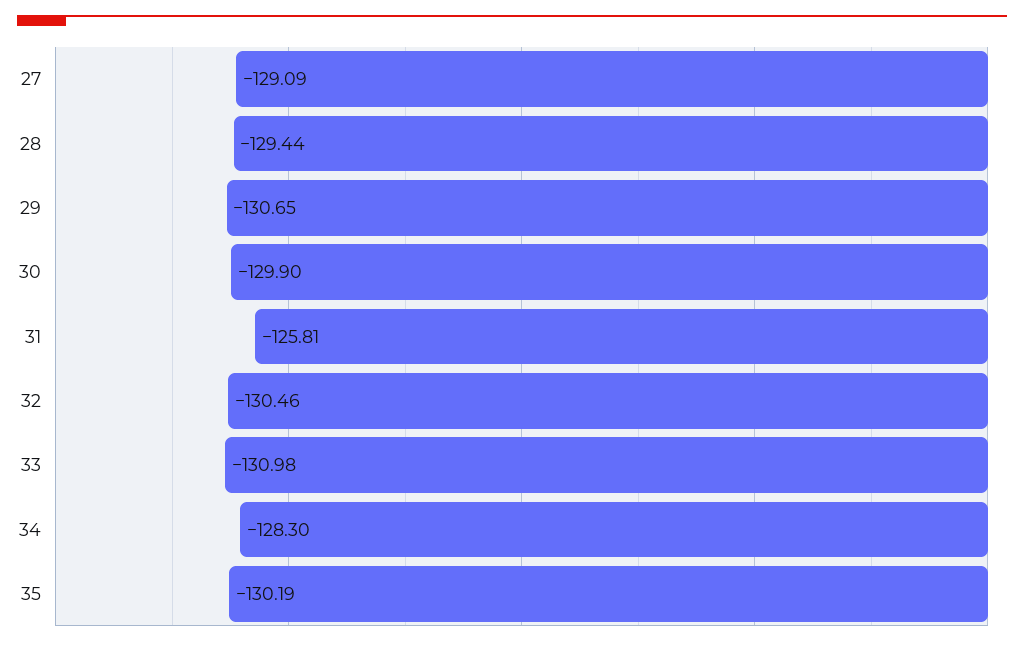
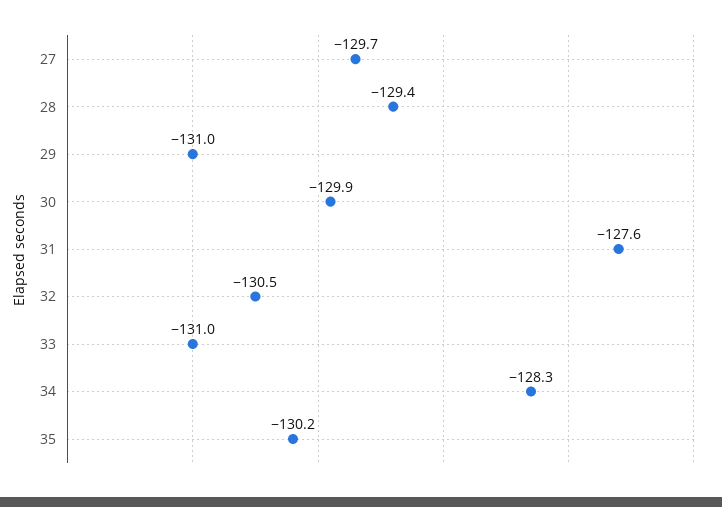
  {
-   "27": -129.09,
+   "27": -129.7,
    "28": -129.44,
-   "29": -130.65,
+   "29": -131,
    "30": -129.9,
-   "31": -125.81,
+   "31": -127.6,
    "32": -130.46,
    "33": -130.98,
    "34": -128.3,
    "35": -130.19
  }

